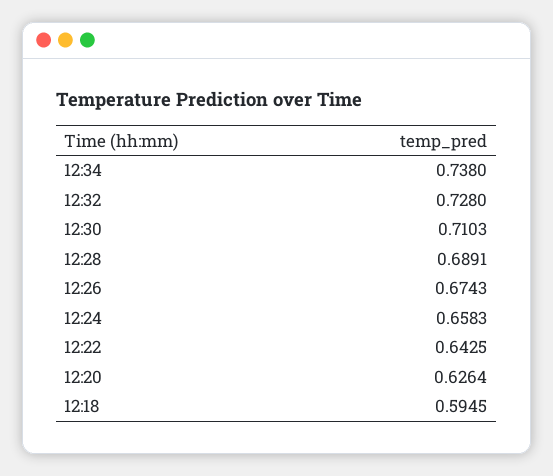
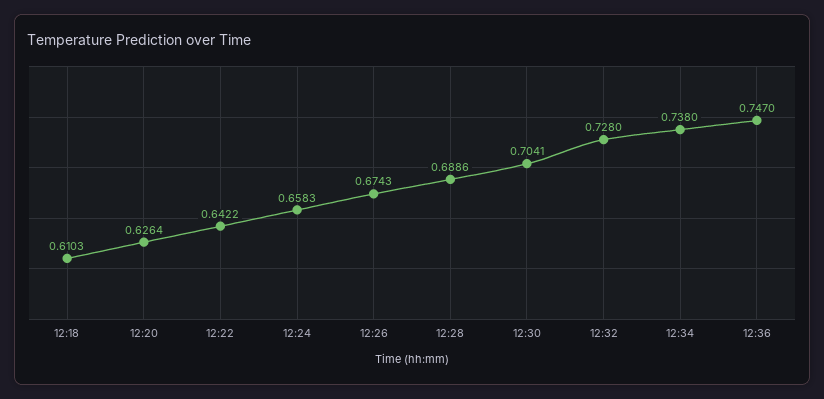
  {
    "12:34": 0.738,
    "12:32": 0.728,
-   "12:30": 0.7103,
+   "12:30": 0.7041,
-   "12:28": 0.6891,
+   "12:28": 0.6886,
    "12:26": 0.6743,
    "12:24": 0.6583,
-   "12:22": 0.6425,
+   "12:22": 0.6422,
    "12:20": 0.6264,
-   "12:18": 0.5945
+   "12:18": 0.6103,
+   "12:36": 0.747
  }

